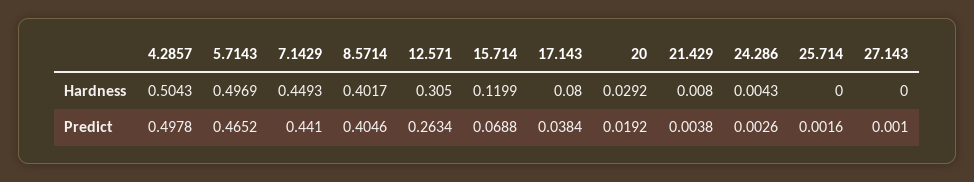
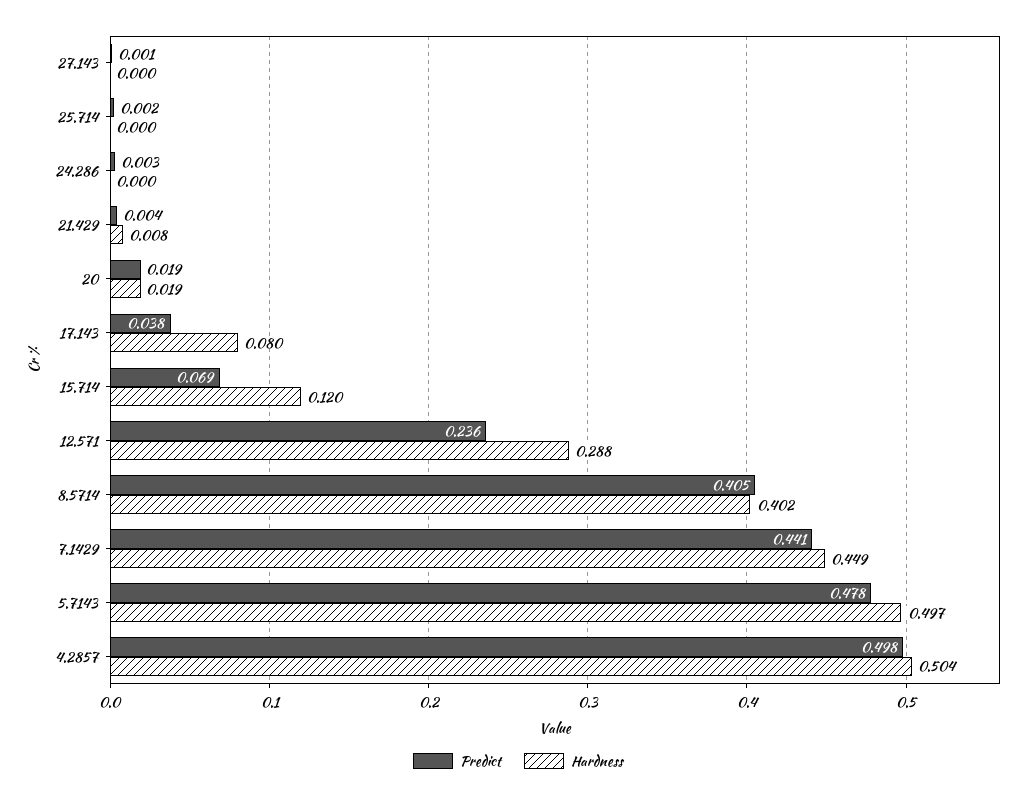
  {
    "Hardness": {
      "4.2857": 0.5043,
      "5.7143": 0.4969,
      "7.1429": 0.4493,
      "8.5714": 0.4017,
-     "12.571": 0.305,
+     "12.571": 0.288,
      "15.714": 0.1199,
      "17.143": 0.08,
-     "20": 0.0292,
+     "20": 0.019,
      "21.429": 0.008,
-     "24.286": 0.0043,
+     "24.286": 0,
      "25.714": 0,
      "27.143": 0
    },
    "Predict": {
      "4.2857": 0.4978,
-     "5.7143": 0.4652,
+     "5.7143": 0.478,
      "7.1429": 0.441,
      "8.5714": 0.4046,
-     "12.571": 0.2634,
+     "12.571": 0.236,
      "15.714": 0.0688,
      "17.143": 0.0384,
      "20": 0.0192,
      "21.429": 0.0038,
      "24.286": 0.0026,
      "25.714": 0.0016,
      "27.143": 0.001
    }
  }

